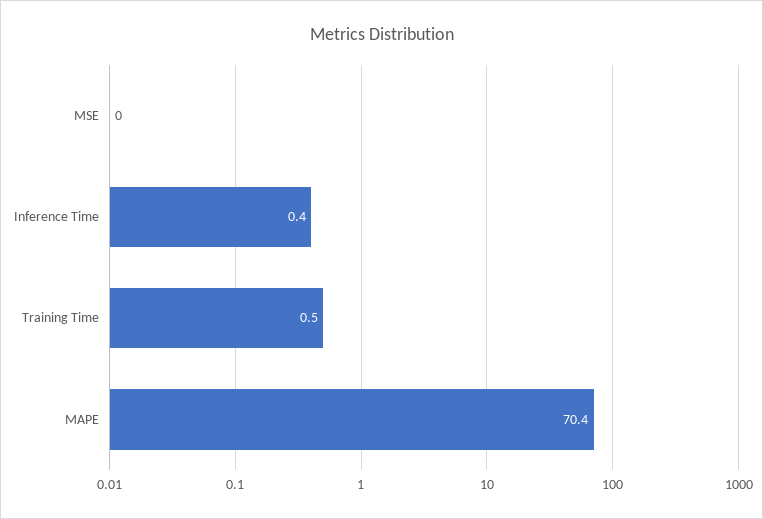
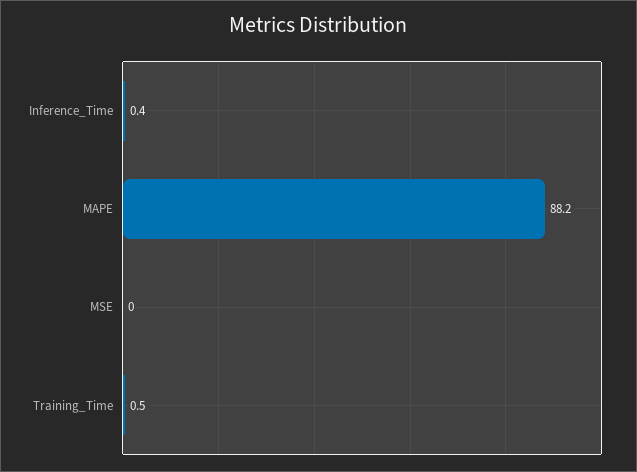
  {
    "MSE": 0,
    "Inference Time": 0.4,
    "Training Time": 0.5,
-   "MAPE": 70.4
+   "MAPE": 88.2
  }

